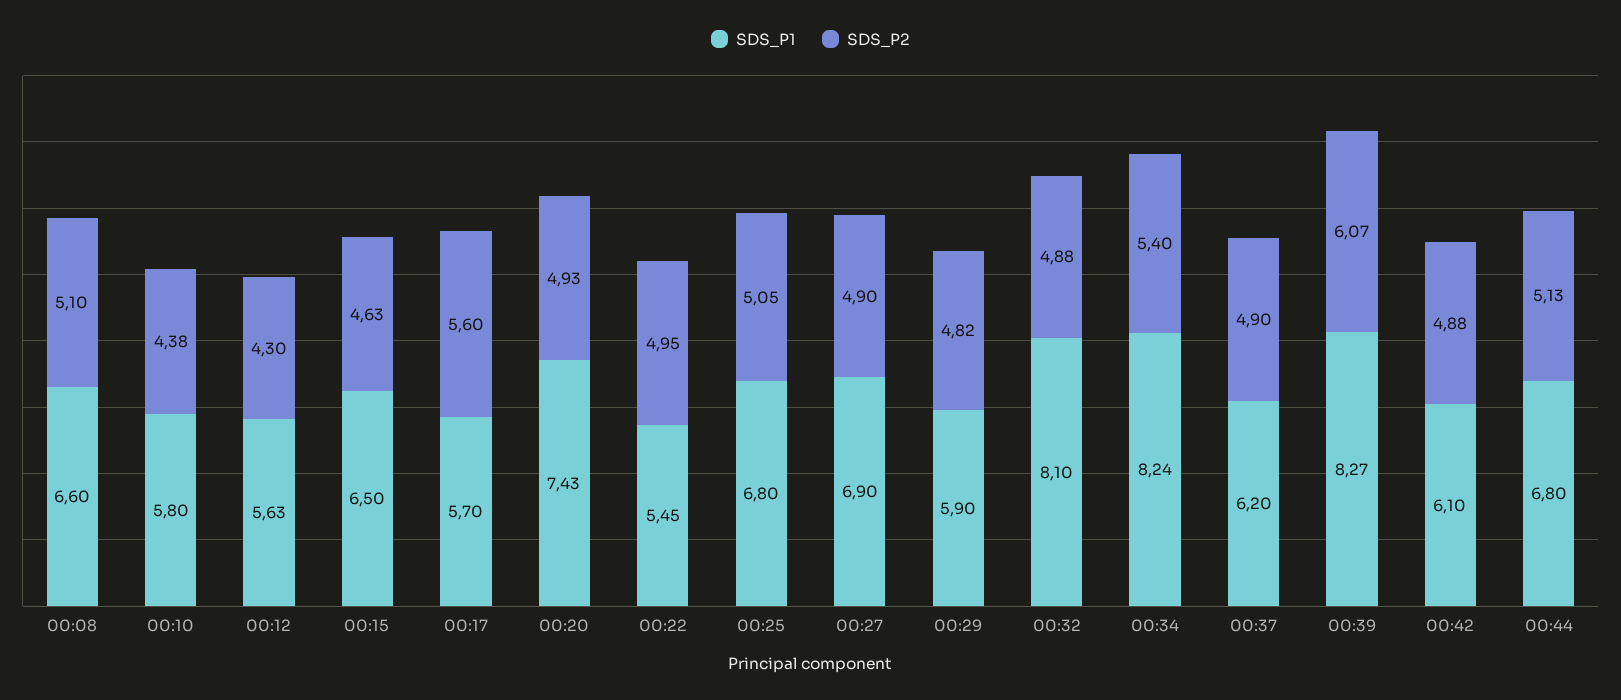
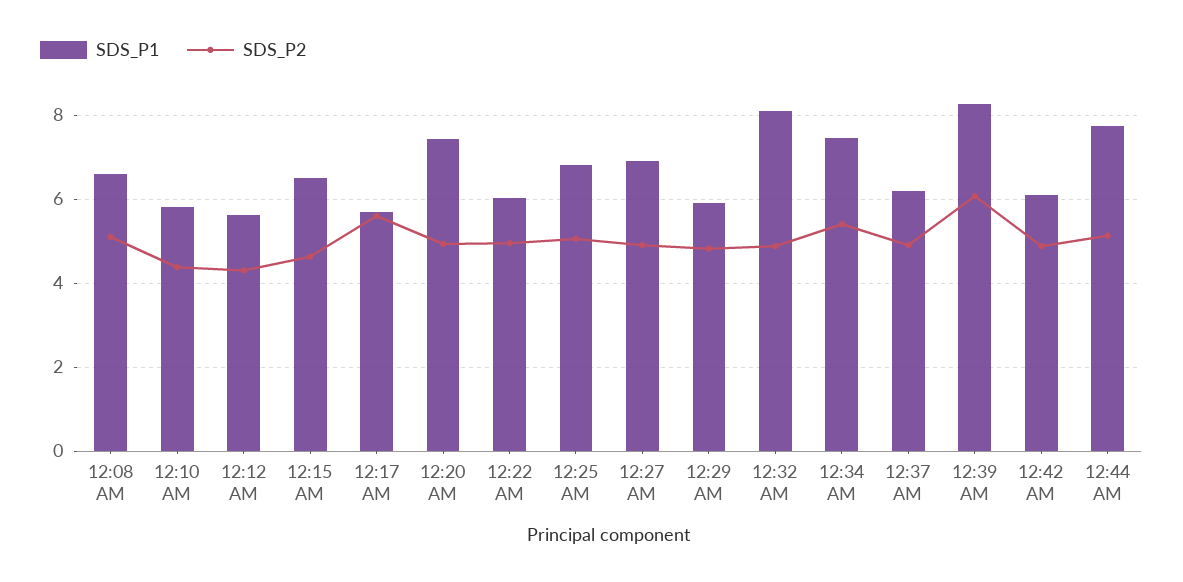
  {
    "SDS_P1": {
      "00:08": 6.6,
      "00:10": 5.8,
      "00:12": 5.63,
      "00:15": 6.5,
      "00:17": 5.7,
      "00:20": 7.43,
-     "00:22": 5.45,
+     "00:22": 6,
      "00:25": 6.8,
      "00:27": 6.9,
      "00:29": 5.9,
      "00:32": 8.1,
-     "00:34": 8.24,
+     "00:34": 7.4,
      "00:37": 6.2,
      "00:39": 8.27,
      "00:42": 6.1,
-     "00:44": 6.8
+     "00:44": 7.8
    },
    "SDS_P2": {
      "00:08": 5.1,
      "00:10": 4.38,
      "00:12": 4.3,
      "00:15": 4.63,
      "00:17": 5.6,
      "00:20": 4.93,
      "00:22": 4.95,
      "00:25": 5.05,
      "00:27": 4.9,
      "00:29": 4.82,
      "00:32": 4.88,
      "00:34": 5.4,
      "00:37": 4.9,
      "00:39": 6.07,
      "00:42": 4.88,
      "00:44": 5.13
    }
  }

